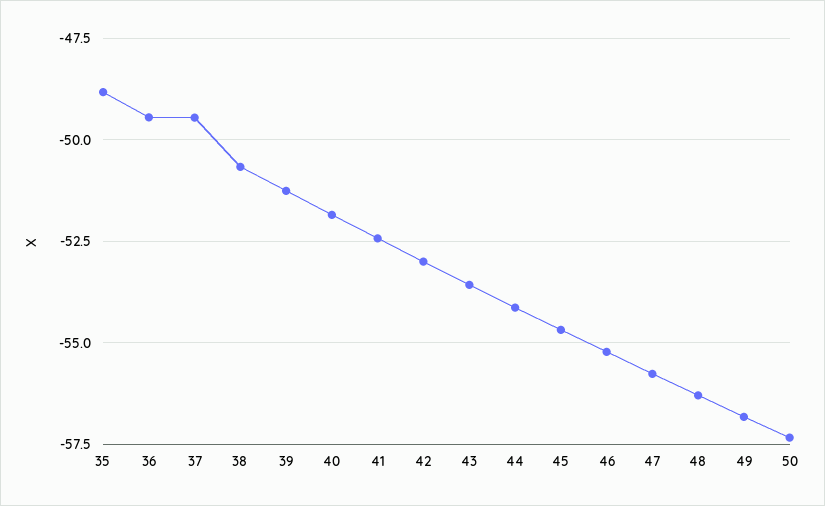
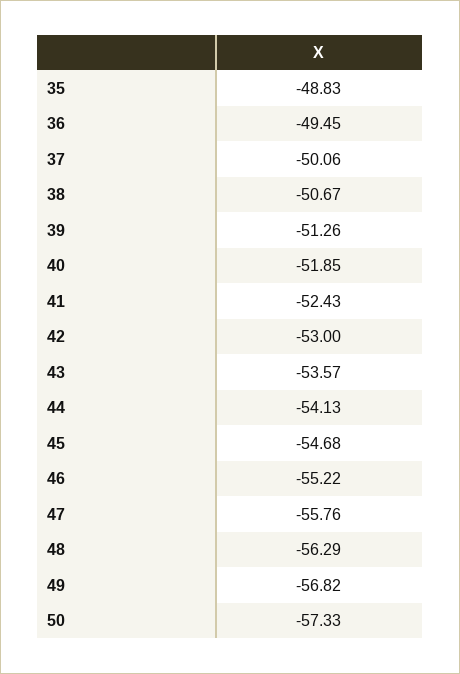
  {
    "35": -48.83,
    "36": -49.45,
-   "37": -49.5,
+   "37": -50.06,
    "38": -50.67,
    "39": -51.26,
    "40": -51.85,
    "41": -52.43,
    "42": -53,
    "43": -53.57,
    "44": -54.13,
    "45": -54.68,
    "46": -55.22,
    "47": -55.76,
    "48": -56.29,
    "49": -56.82,
    "50": -57.33
  }

